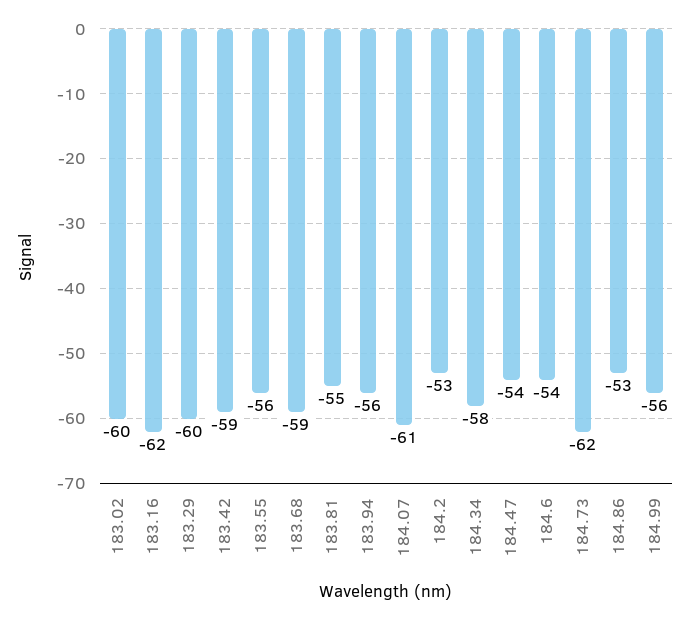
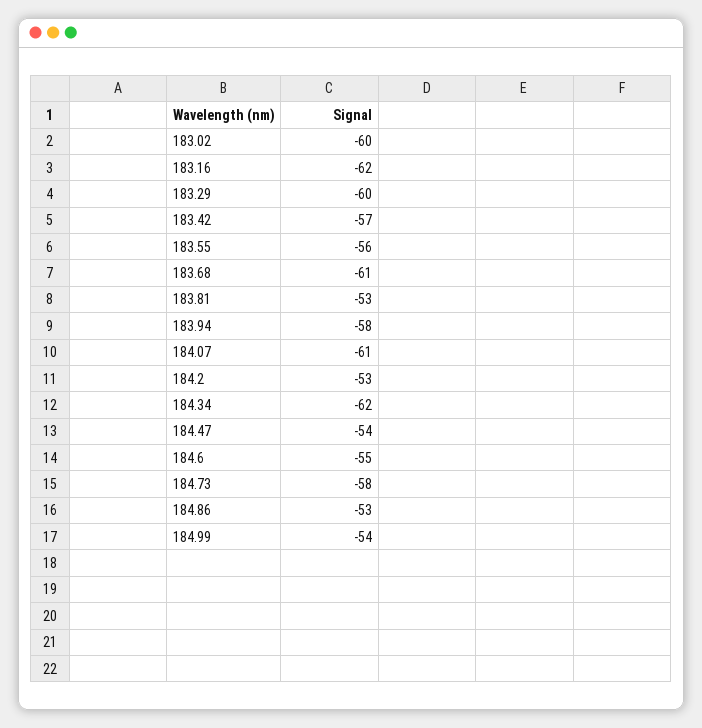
  {
    "183.02": -60,
    "183.16": -62,
    "183.29": -60,
-   "183.42": -59,
+   "183.42": -57,
    "183.55": -56,
-   "183.68": -59,
+   "183.68": -61,
-   "183.81": -55,
+   "183.81": -53,
-   "183.94": -56,
+   "183.94": -58,
    "184.07": -61,
    "184.2": -53,
-   "184.34": -58,
+   "184.34": -62,
    "184.47": -54,
-   "184.6": -54,
+   "184.6": -55,
-   "184.73": -62,
+   "184.73": -58,
    "184.86": -53,
-   "184.99": -56
+   "184.99": -54
  }

